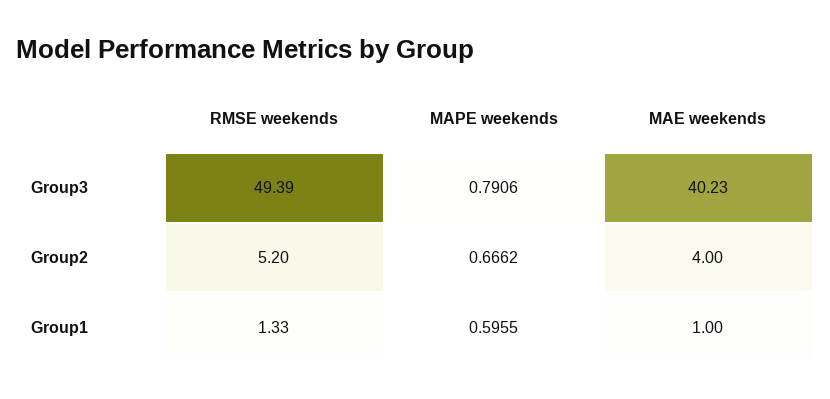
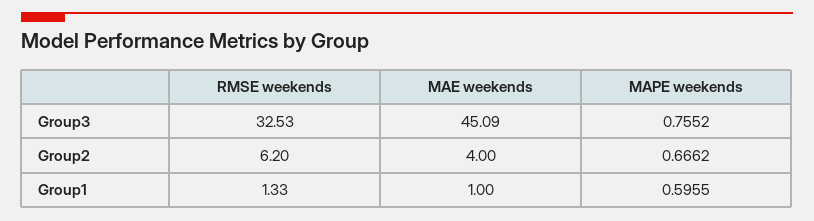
  {
    "RMSE weekends": {
-     "Group3": 49.39,
+     "Group3": 32.53,
-     "Group2": 5.2,
+     "Group2": 6.2,
      "Group1": 1.33
    },
    "MAPE weekends": {
-     "Group3": 0.7906,
+     "Group3": 0.7552,
      "Group2": 0.6662,
      "Group1": 0.5955
    },
    "MAE weekends": {
-     "Group3": 40.23,
+     "Group3": 45.09,
      "Group2": 4,
      "Group1": 1
    }
  }

